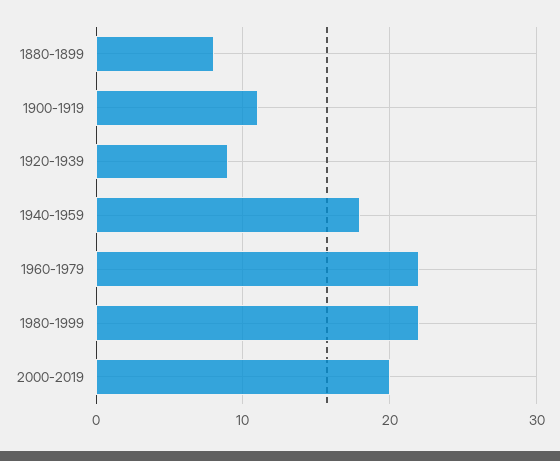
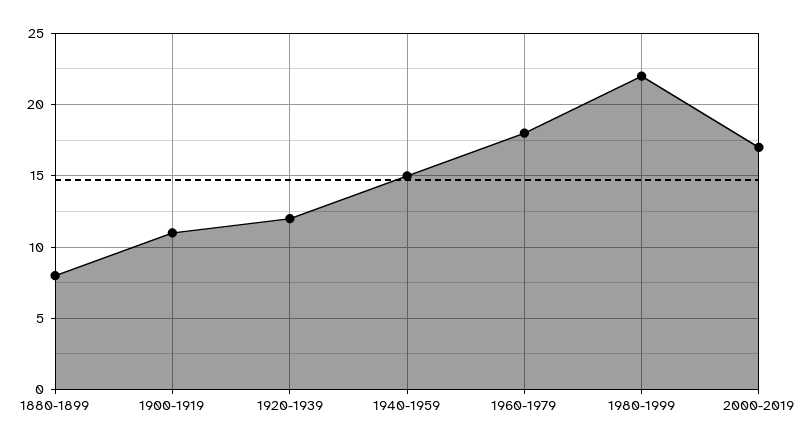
  {
    "1880-1899": 8,
    "1900-1919": 11,
-   "1920-1939": 9,
+   "1920-1939": 12,
-   "1940-1959": 18,
+   "1940-1959": 15,
-   "1960-1979": 22,
+   "1960-1979": 18,
    "1980-1999": 22,
-   "2000-2019": 20
+   "2000-2019": 17
  }

